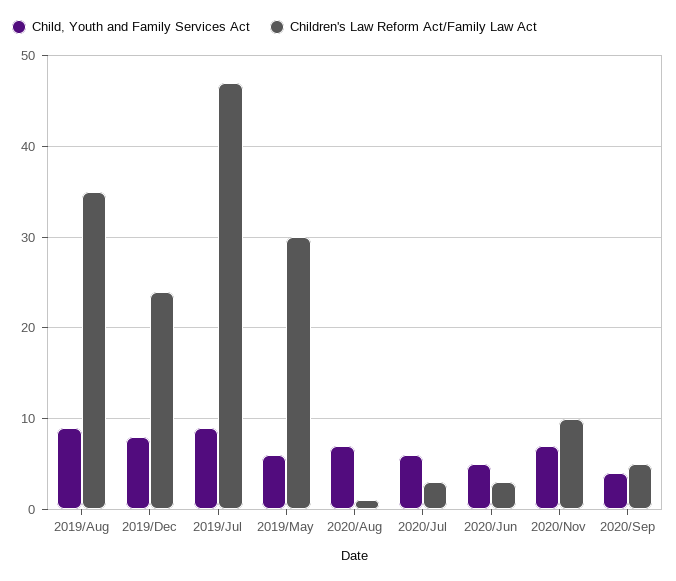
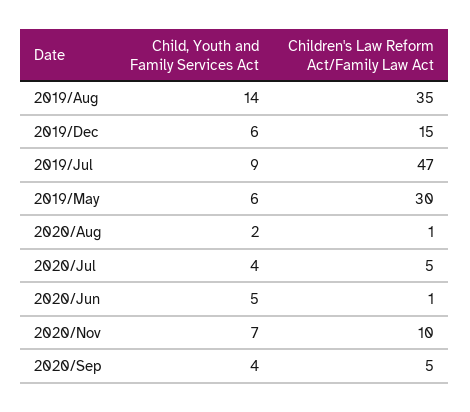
  {
    "Child, Youth and Family Services Act": {
-     "2019/Aug": 9,
+     "2019/Aug": 14,
-     "2019/Dec": 8,
+     "2019/Dec": 6,
      "2019/Jul": 9,
      "2019/May": 6,
-     "2020/Aug": 7,
+     "2020/Aug": 2,
-     "2020/Jul": 6,
+     "2020/Jul": 4,
      "2020/Jun": 5,
      "2020/Nov": 7,
      "2020/Sep": 4
    },
    "Children's Law Reform Act/Family Law Act": {
      "2019/Aug": 35,
-     "2019/Dec": 24,
+     "2019/Dec": 15,
      "2019/Jul": 47,
      "2019/May": 30,
      "2020/Aug": 1,
-     "2020/Jul": 3,
+     "2020/Jul": 5,
-     "2020/Jun": 3,
+     "2020/Jun": 1,
      "2020/Nov": 10,
      "2020/Sep": 5
    }
  }

